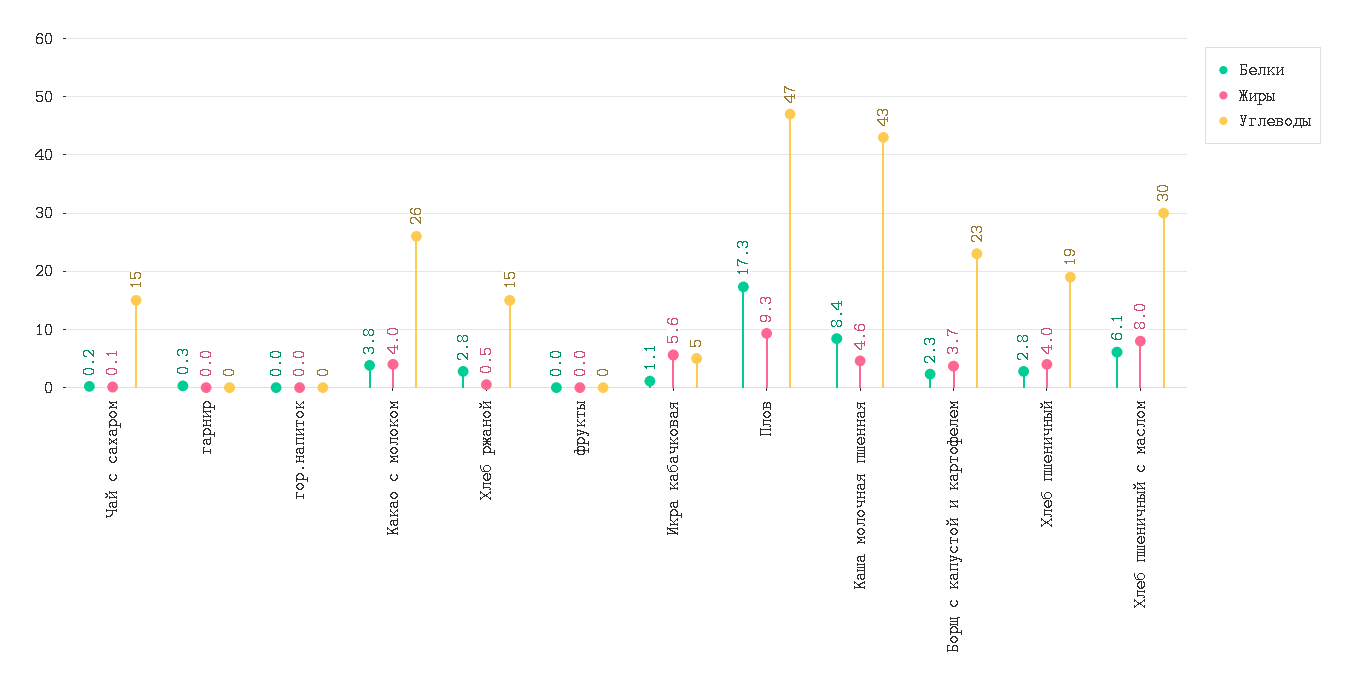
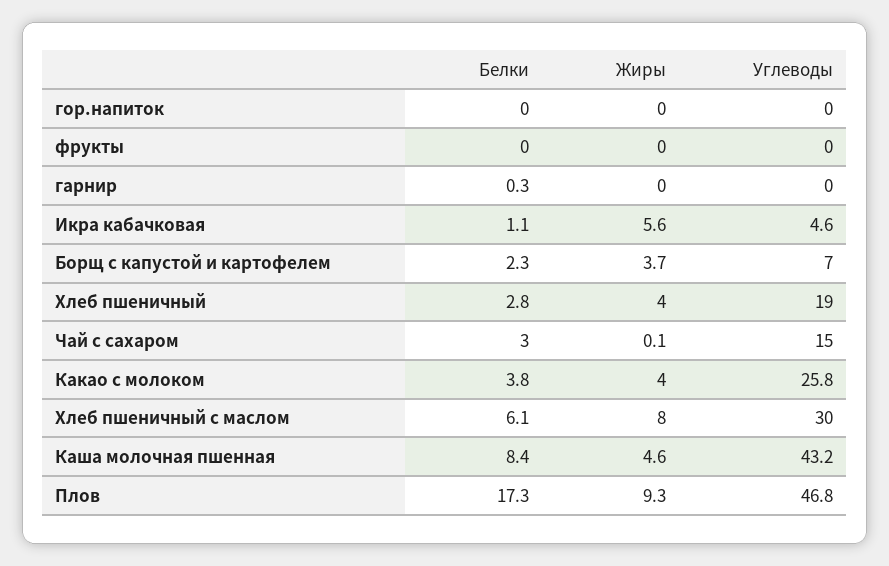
  {
    "Белки": {
-     "Чай с сахаром": 0.2,
+     "Чай с сахаром": 3,
      "гарнир": 0.3,
      "гор.напиток": 0,
      "Какао с молоком": 3.8,
-     "Хлеб ржаной": 2.8,
      "фрукты": 0,
      "Икра кабачковая": 1.1,
      "Плов": 17.3,
      "Каша молочная пшенная": 8.4,
      "Борщ с капустой и картофелем": 2.3,
      "Хлеб пшеничный": 2.8,
      "Хлеб пшеничный с маслом": 6.1
    },
    "Жиры": {
      "Чай с сахаром": 0.1,
      "гарнир": 0,
      "гор.напиток": 0,
      "Какао с молоком": 4,
-     "Хлеб ржаной": 0.5,
      "фрукты": 0,
      "Икра кабачковая": 5.6,
      "Плов": 9.3,
      "Каша молочная пшенная": 4.6,
      "Борщ с капустой и картофелем": 3.7,
      "Хлеб пшеничный": 4,
      "Хлеб пшеничный с маслом": 8
    },
    "Углеводы": {
      "Чай с сахаром": 15,
      "гарнир": 0,
      "гор.напиток": 0,
      "Какао с молоком": 25.8,
-     "Хлеб ржаной": 15,
      "фрукты": 0,
      "Икра кабачковая": 4.6,
      "Плов": 46.8,
      "Каша молочная пшенная": 43.2,
-     "Борщ с капустой и картофелем": 23,
+     "Борщ с капустой и картофелем": 7,
      "Хлеб пшеничный": 19,
      "Хлеб пшеничный с маслом": 30
    }
  }

